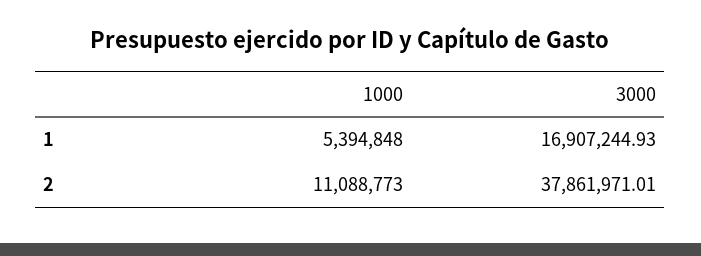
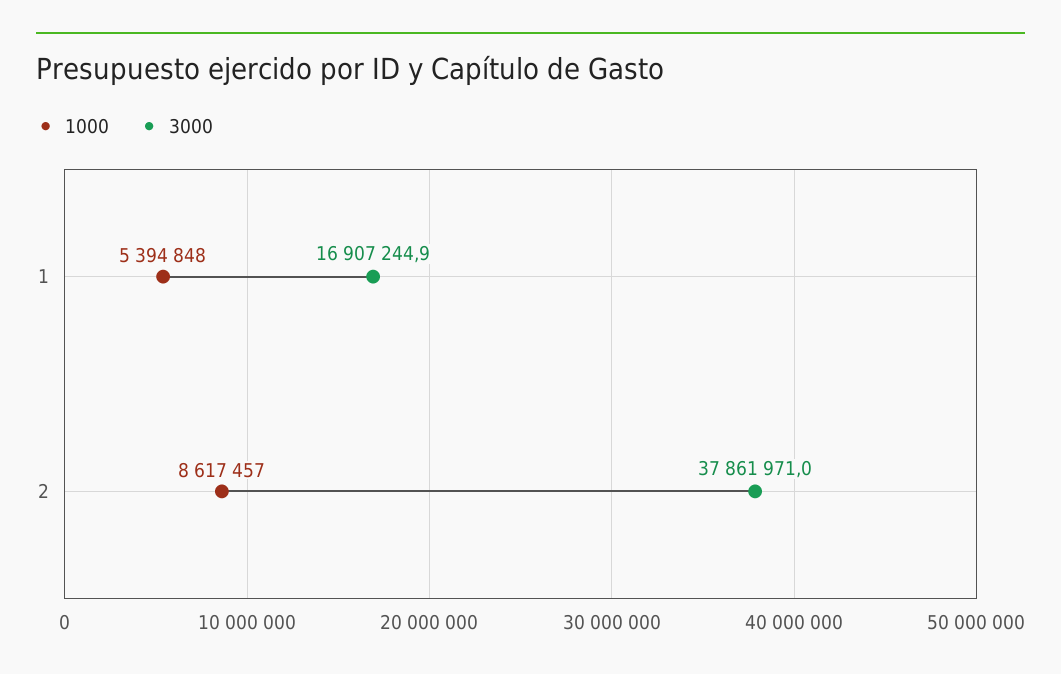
  {
    "1000": {
      "1": 5394848,
-     "2": 11088773
+     "2": 8617457
    },
    "3000": {
      "1": 16907244.93,
      "2": 37861971.01
    }
  }

